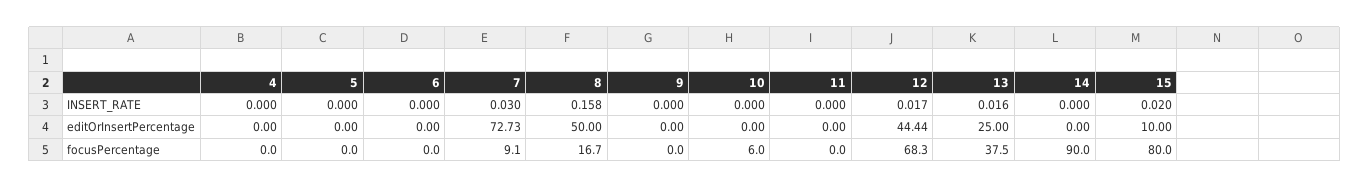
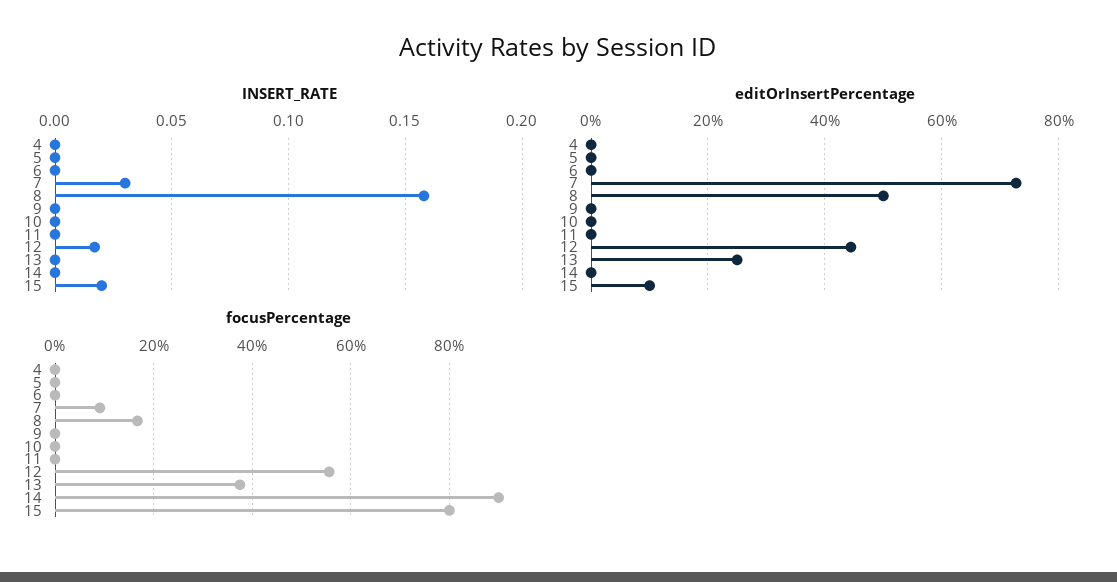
  {
    "INSERT_RATE": {
      "4": 0,
      "5": 0,
      "6": 0,
      "7": 0.03,
      "8": 0.158,
      "9": 0,
      "10": 0,
      "11": 0,
      "12": 0.017,
-     "13": 0.016,
+     "13": 0,
      "14": 0,
      "15": 0.02
    },
    "editOrInsertPercentage": {
      "4": 0,
      "5": 0,
      "6": 0,
      "7": 72.73,
      "8": 50,
      "9": 0,
      "10": 0,
      "11": 0,
      "12": 44.44,
      "13": 25,
      "14": 0,
      "15": 10
    },
    "focusPercentage": {
      "4": 0,
      "5": 0,
      "6": 0,
      "7": 9.1,
      "8": 16.7,
      "9": 0,
-     "10": 6,
+     "10": 0,
      "11": 0,
-     "12": 68.3,
+     "12": 56,
      "13": 37.5,
      "14": 90,
      "15": 80
    }
  }

